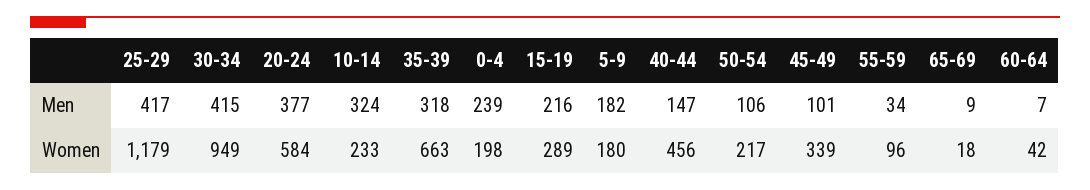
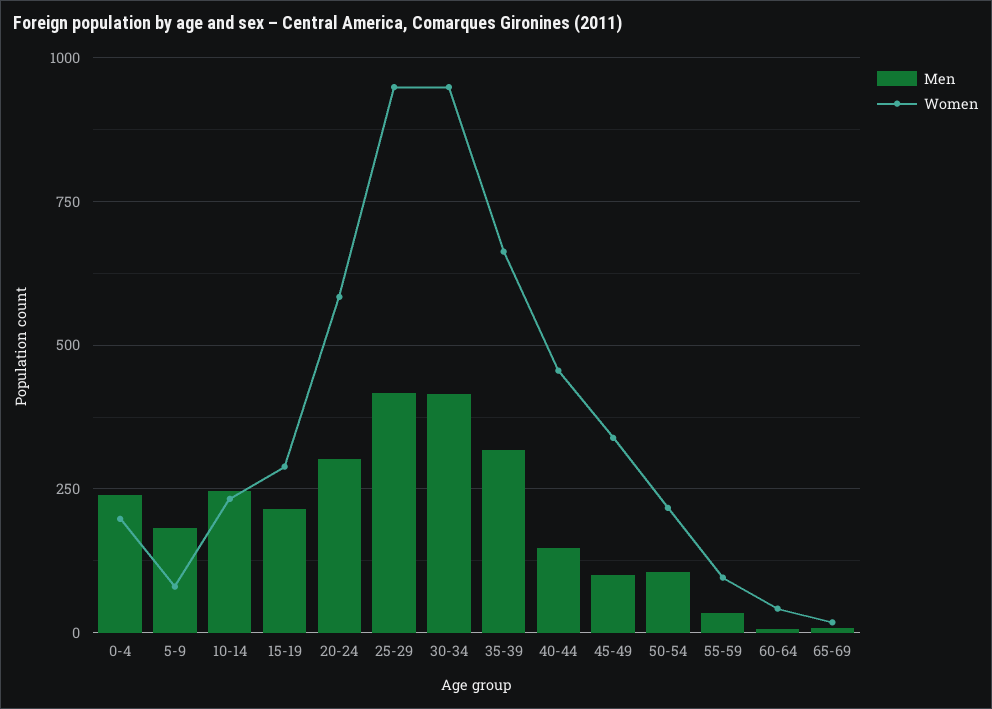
  {
    "Men": {
      "25-29": 417,
      "30-34": 415,
-     "20-24": 377,
+     "20-24": 300,
-     "10-14": 324,
+     "10-14": 250,
      "35-39": 318,
      "0-4": 239,
      "15-19": 216,
      "5-9": 182,
      "40-44": 147,
      "50-54": 106,
      "45-49": 101,
      "55-59": 34,
      "65-69": 9,
      "60-64": 7
    },
    "Women": {
-     "25-29": 1179,
+     "25-29": 950,
      "30-34": 949,
      "20-24": 584,
      "10-14": 233,
      "35-39": 663,
      "0-4": 198,
      "15-19": 289,
-     "5-9": 180,
+     "5-9": 75,
      "40-44": 456,
      "50-54": 217,
      "45-49": 339,
      "55-59": 96,
      "65-69": 18,
      "60-64": 42
    }
  }

